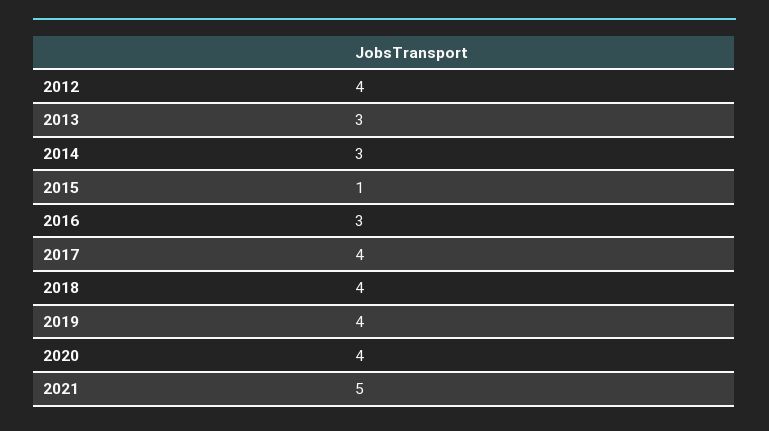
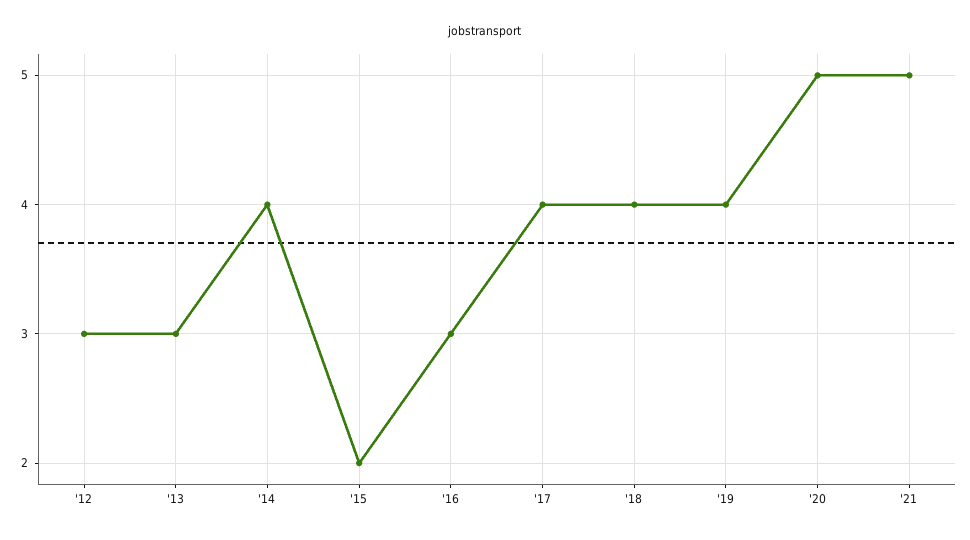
  {
-   "2012": 4,
+   "2012": 3,
    "2013": 3,
-   "2014": 3,
+   "2014": 4,
-   "2015": 1,
+   "2015": 2,
    "2016": 3,
    "2017": 4,
    "2018": 4,
    "2019": 4,
-   "2020": 4,
+   "2020": 5,
    "2021": 5
  }

